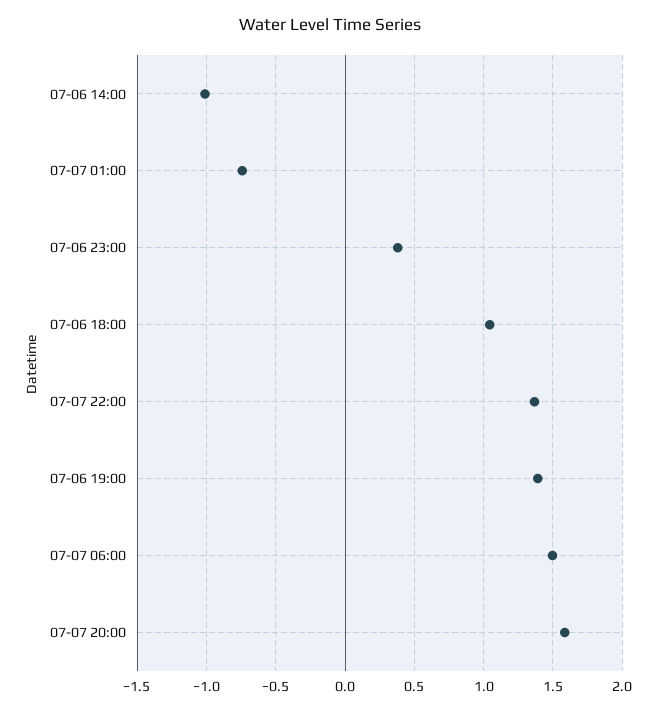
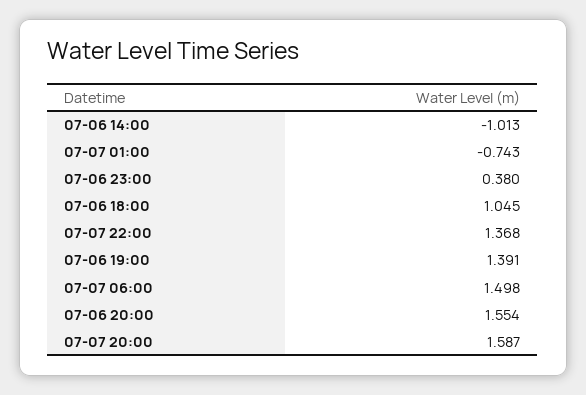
  {
    "07-06 14:00": -1.013,
    "07-07 01:00": -0.743,
    "07-06 23:00": 0.38,
    "07-06 18:00": 1.045,
    "07-07 22:00": 1.368,
    "07-06 19:00": 1.391,
    "07-07 06:00": 1.498,
-   "07-07 20:00": 1.587
+   "07-07 20:00": 1.587,
+   "07-06 20:00": 1.554
  }

